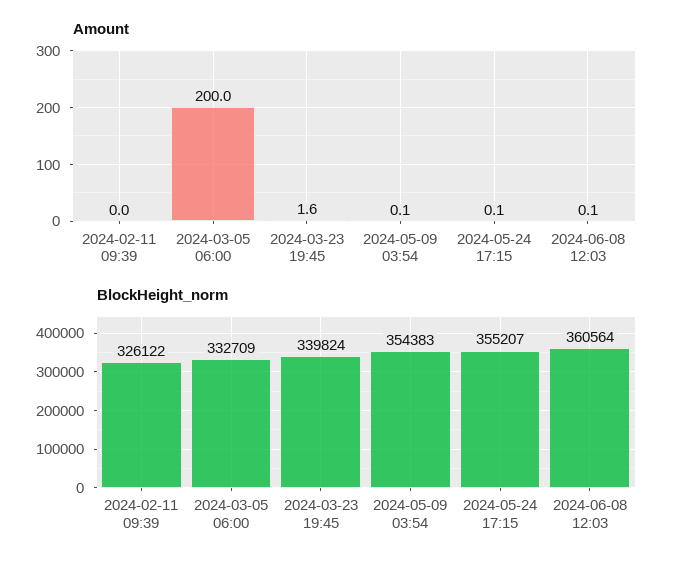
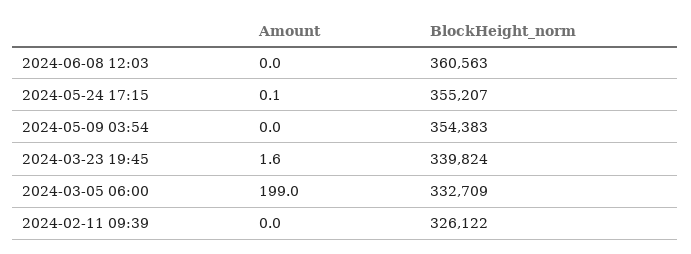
  {
    "Amount": {
      "2024-02-11 09:39": 0,
-     "2024-03-05 06:00": 200,
+     "2024-03-05 06:00": 199,
      "2024-03-23 19:45": 1.6,
-     "2024-05-09 03:54": 0.1,
+     "2024-05-09 03:54": 0,
      "2024-05-24 17:15": 0.1,
-     "2024-06-08 12:03": 0.1
+     "2024-06-08 12:03": 0
    },
    "BlockHeight_norm": {
      "2024-02-11 09:39": 326122,
      "2024-03-05 06:00": 332709,
      "2024-03-23 19:45": 339824,
      "2024-05-09 03:54": 354383,
      "2024-05-24 17:15": 355207,
-     "2024-06-08 12:03": 360564
+     "2024-06-08 12:03": 360563
    }
  }

